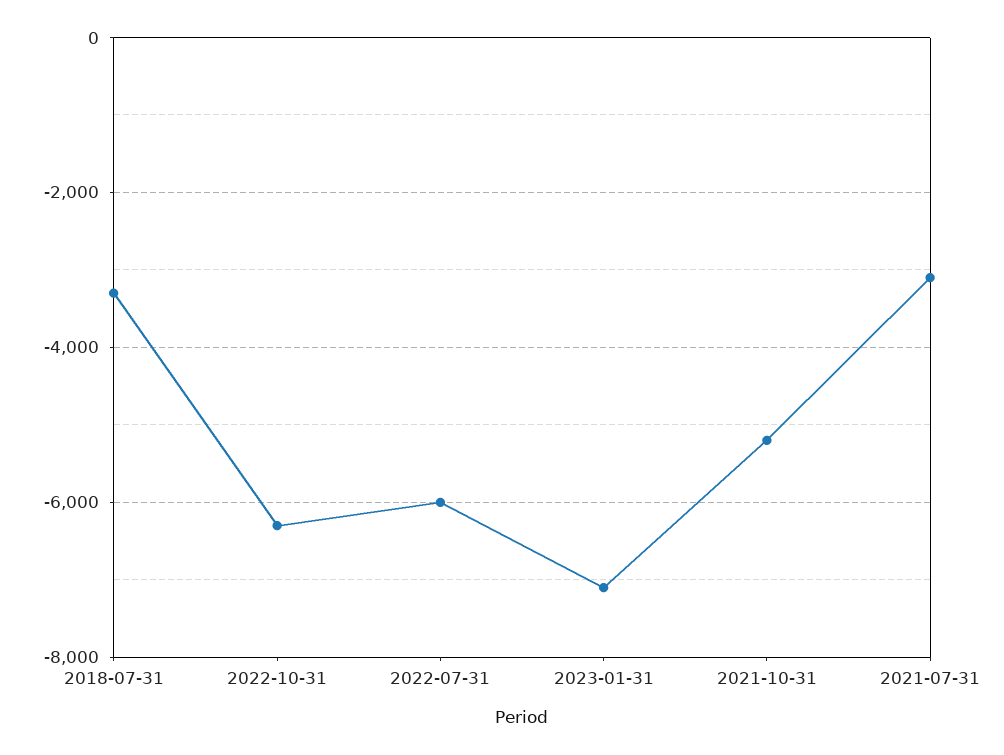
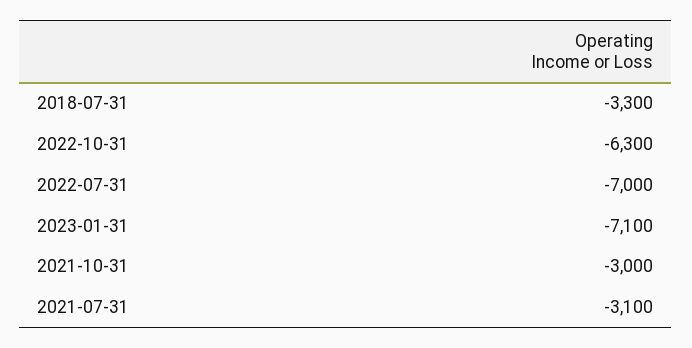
  {
    "2018-07-31": -3300,
    "2022-10-31": -6300,
-   "2022-07-31": -6000,
+   "2022-07-31": -7000,
    "2023-01-31": -7100,
-   "2021-10-31": -5200,
+   "2021-10-31": -3000,
    "2021-07-31": -3100
  }

